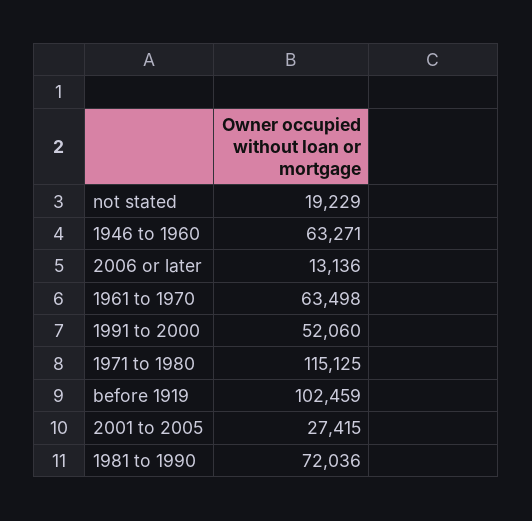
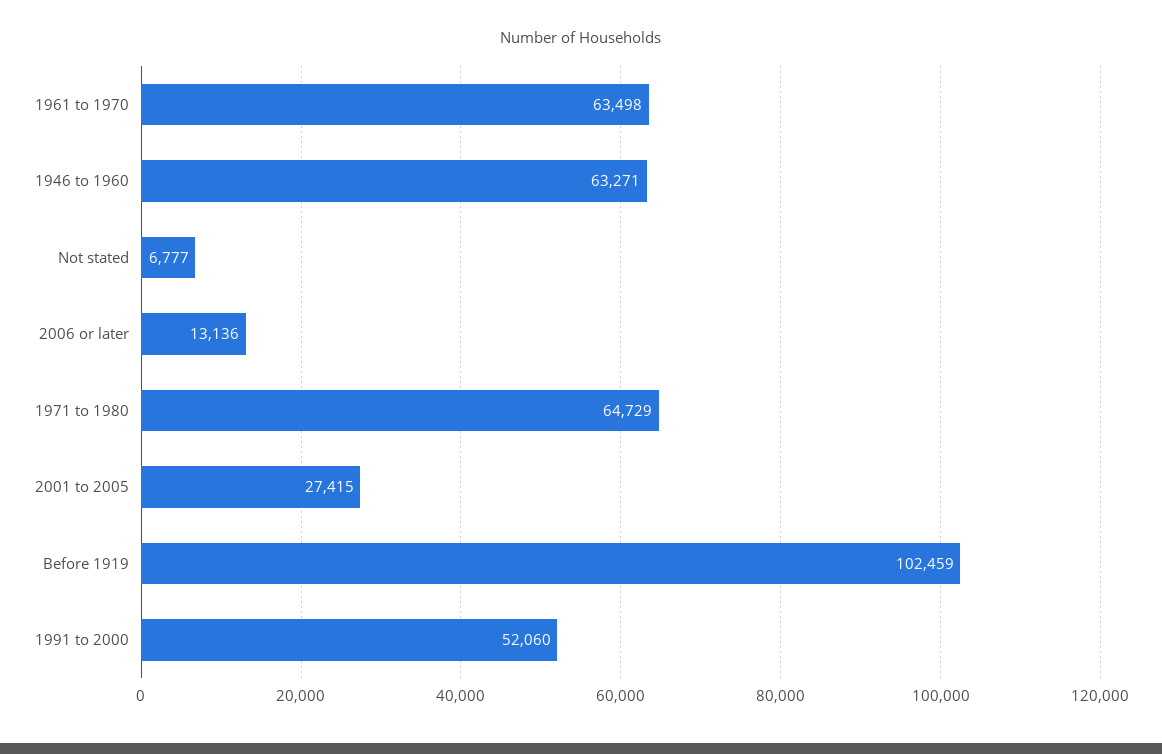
  {
-   "not stated": 19229,
+   "not stated": 6777,
    "1946 to 1960": 63271,
    "2006 or later": 13136,
    "1961 to 1970": 63498,
    "1991 to 2000": 52060,
-   "1971 to 1980": 115125,
+   "1971 to 1980": 64729,
    "before 1919": 102459,
-   "2001 to 2005": 27415,
+   "2001 to 2005": 27415
-   "1981 to 1990": 72036
  }

